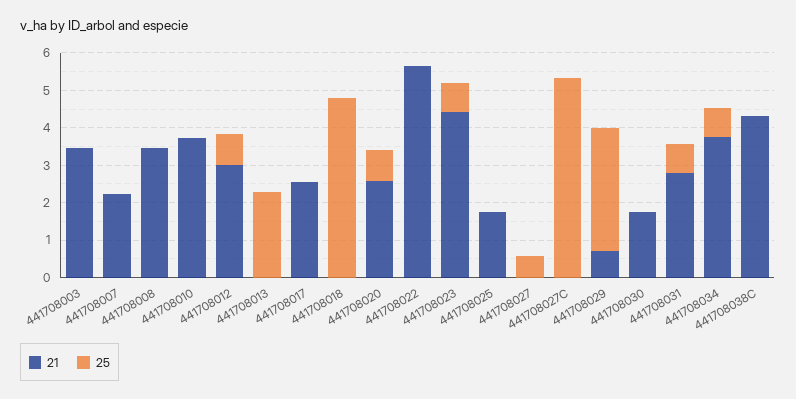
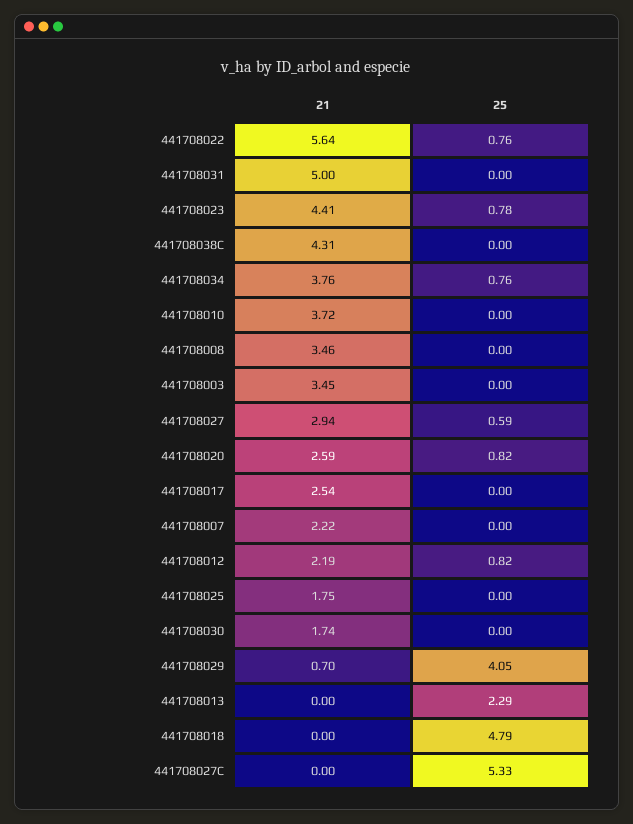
  {
    "21": {
      "441708003": 3.45,
      "441708007": 2.22,
      "441708008": 3.46,
      "441708010": 3.72,
-     "441708012": 3,
+     "441708012": 2.19,
      "441708013": 0,
      "441708017": 2.54,
      "441708018": 0,
      "441708020": 2.59,
      "441708022": 5.64,
      "441708023": 4.41,
      "441708025": 1.75,
-     "441708027": 0,
+     "441708027": 2.94,
      "441708027C": 0,
      "441708029": 0.7,
      "441708030": 1.74,
-     "441708031": 2.75,
+     "441708031": 5,
      "441708034": 3.76,
      "441708038C": 4.31
    },
    "25": {
      "441708003": 0,
      "441708007": 0,
      "441708008": 0,
      "441708010": 0,
      "441708012": 0.82,
      "441708013": 2.29,
      "441708017": 0,
      "441708018": 4.79,
      "441708020": 0.82,
-     "441708022": 0,
+     "441708022": 0.76,
      "441708023": 0.78,
      "441708025": 0,
      "441708027": 0.59,
      "441708027C": 5.33,
-     "441708029": 3.25,
+     "441708029": 4.05,
      "441708030": 0,
-     "441708031": 0.75,
+     "441708031": 0,
      "441708034": 0.76,
      "441708038C": 0
    }
  }

